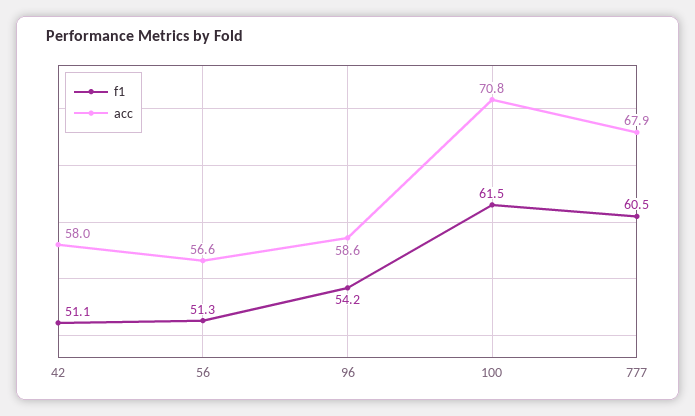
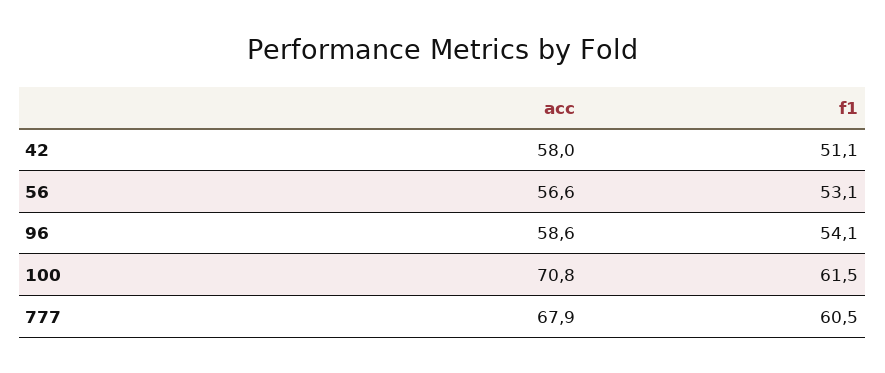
  {
    "f1": {
      "42": 51.1,
-     "56": 51.3,
+     "56": 53.1,
-     "96": 54.2,
+     "96": 54.1,
      "100": 61.5,
      "777": 60.5
    },
    "acc": {
      "42": 58,
      "56": 56.6,
      "96": 58.6,
      "100": 70.8,
      "777": 67.9
    }
  }

